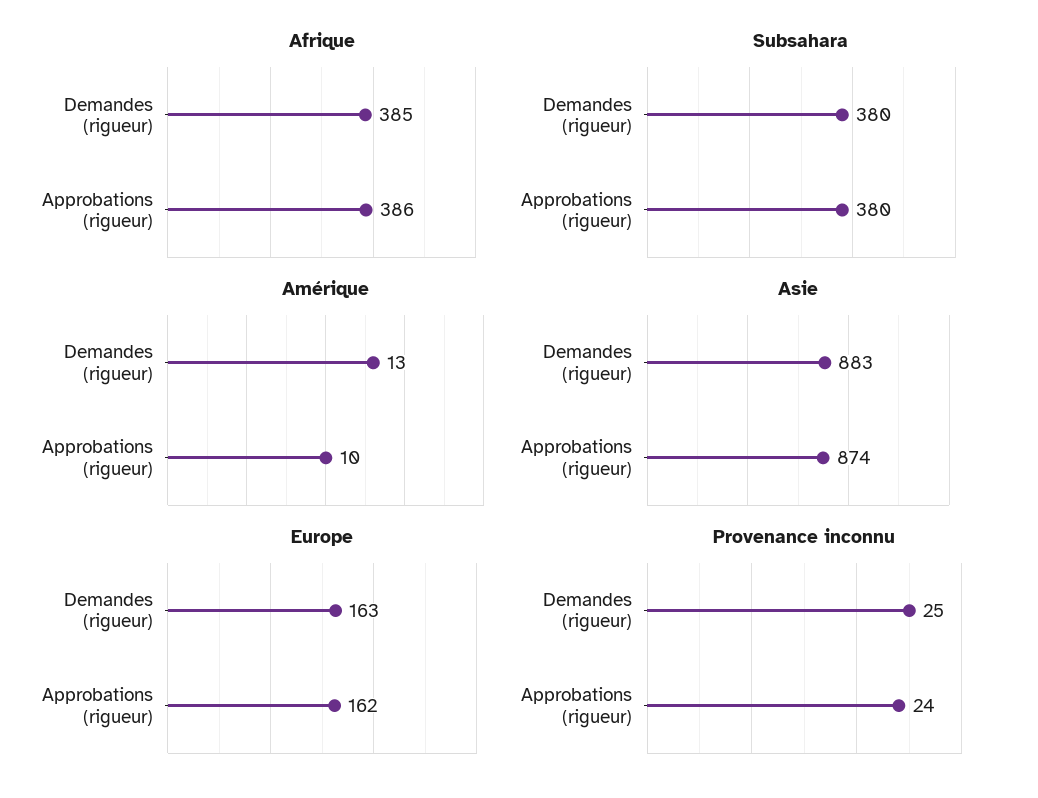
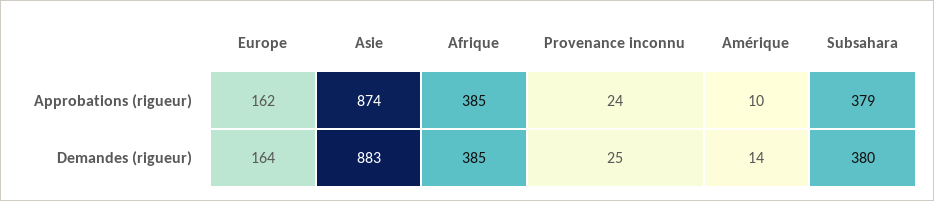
  {
    "Afrique": {
      "Demandes (rigueur)": 385,
-     "Approbations (rigueur)": 386
+     "Approbations (rigueur)": 385
    },
    "Subsahara": {
      "Demandes (rigueur)": 380,
-     "Approbations (rigueur)": 380
+     "Approbations (rigueur)": 379
    },
    "Amérique": {
-     "Demandes (rigueur)": 13,
+     "Demandes (rigueur)": 14,
      "Approbations (rigueur)": 10
    },
    "Asie": {
      "Demandes (rigueur)": 883,
      "Approbations (rigueur)": 874
    },
    "Europe": {
-     "Demandes (rigueur)": 163,
+     "Demandes (rigueur)": 164,
      "Approbations (rigueur)": 162
    },
    "Provenance inconnu": {
      "Demandes (rigueur)": 25,
      "Approbations (rigueur)": 24
    }
  }

